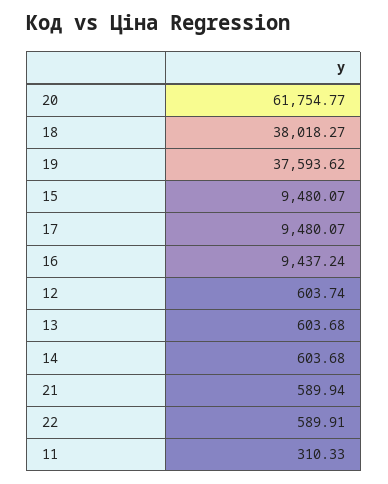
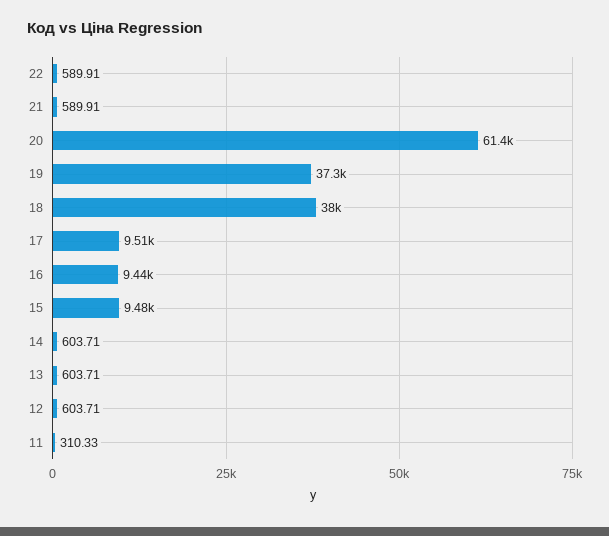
  {
-   "20": 61754.77,
+   "20": 61400,
    "18": 38018.27,
-   "19": 37593.62,
+   "19": 37300,
    "15": 9480.07,
-   "17": 9480.07,
+   "17": 9510,
    "16": 9437.24,
-   "12": 603.74,
+   "12": 603.71,
-   "13": 603.68,
+   "13": 603.71,
-   "14": 603.68,
+   "14": 603.71,
-   "21": 589.94,
+   "21": 589.91,
    "22": 589.91,
    "11": 310.33
  }

